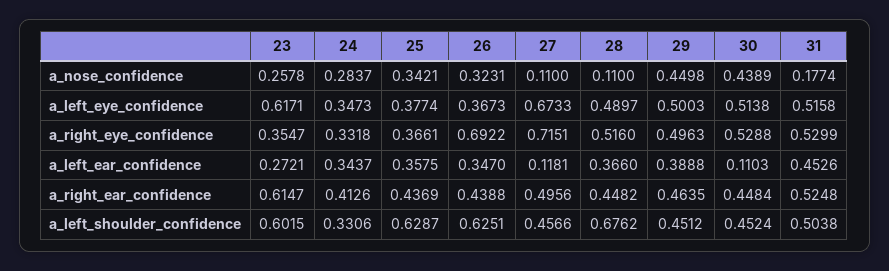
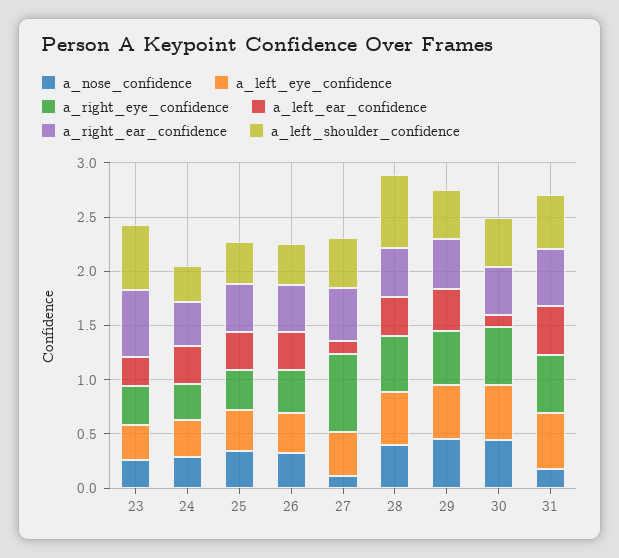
  {
    "a_nose_confidence": {
      "23": 0.2578,
      "24": 0.2837,
      "25": 0.3421,
      "26": 0.3231,
      "27": 0.11,
-     "28": 0.11,
+     "28": 0.4,
      "29": 0.4498,
      "30": 0.4389,
      "31": 0.1774
    },
    "a_left_eye_confidence": {
-     "23": 0.6171,
+     "23": 0.3,
      "24": 0.3473,
      "25": 0.3774,
      "26": 0.3673,
-     "27": 0.6733,
+     "27": 0.4,
      "28": 0.4897,
      "29": 0.5003,
      "30": 0.5138,
      "31": 0.5158
    },
    "a_right_eye_confidence": {
      "23": 0.3547,
      "24": 0.3318,
      "25": 0.3661,
-     "26": 0.6922,
+     "26": 0.4,
      "27": 0.7151,
      "28": 0.516,
      "29": 0.4963,
      "30": 0.5288,
      "31": 0.5299
    },
    "a_left_ear_confidence": {
      "23": 0.2721,
      "24": 0.3437,
      "25": 0.3575,
      "26": 0.347,
      "27": 0.1181,
      "28": 0.366,
      "29": 0.3888,
      "30": 0.1103,
      "31": 0.4526
    },
    "a_right_ear_confidence": {
      "23": 0.6147,
      "24": 0.4126,
      "25": 0.4369,
      "26": 0.4388,
      "27": 0.4956,
      "28": 0.4482,
      "29": 0.4635,
      "30": 0.4484,
      "31": 0.5248
    },
    "a_left_shoulder_confidence": {
      "23": 0.6015,
      "24": 0.3306,
-     "25": 0.6287,
+     "25": 0.4,
-     "26": 0.6251,
+     "26": 0.4,
      "27": 0.4566,
      "28": 0.6762,
      "29": 0.4512,
      "30": 0.4524,
      "31": 0.5038
    }
  }

